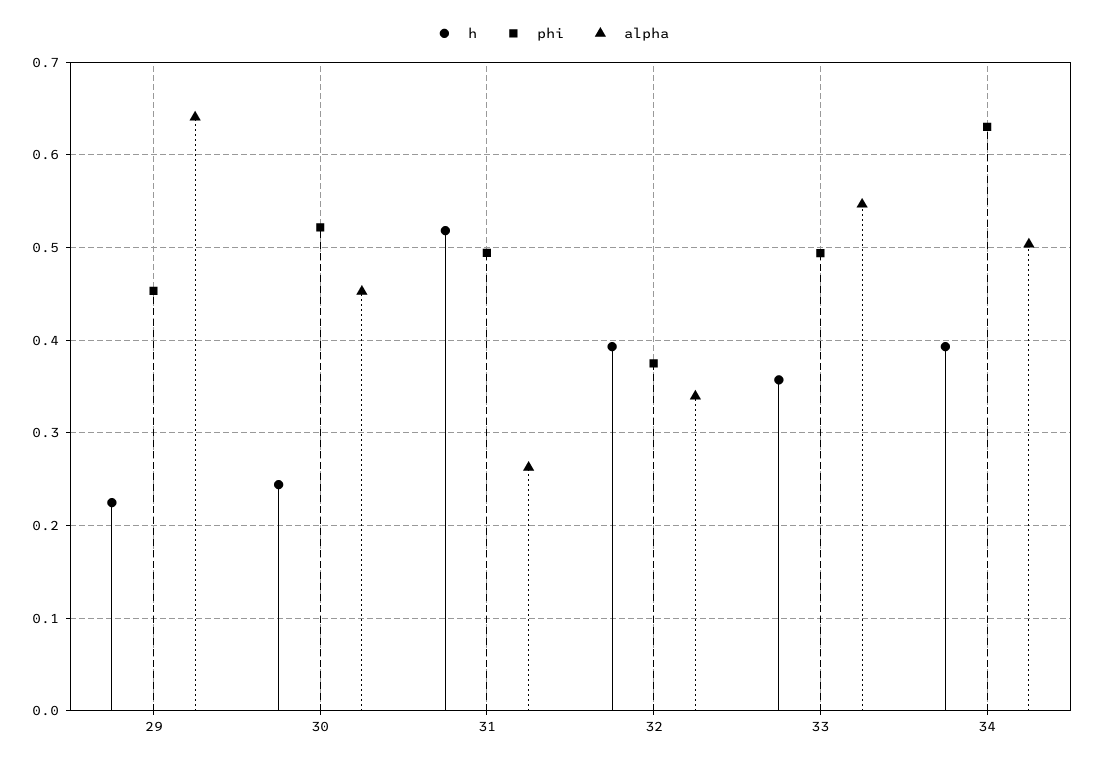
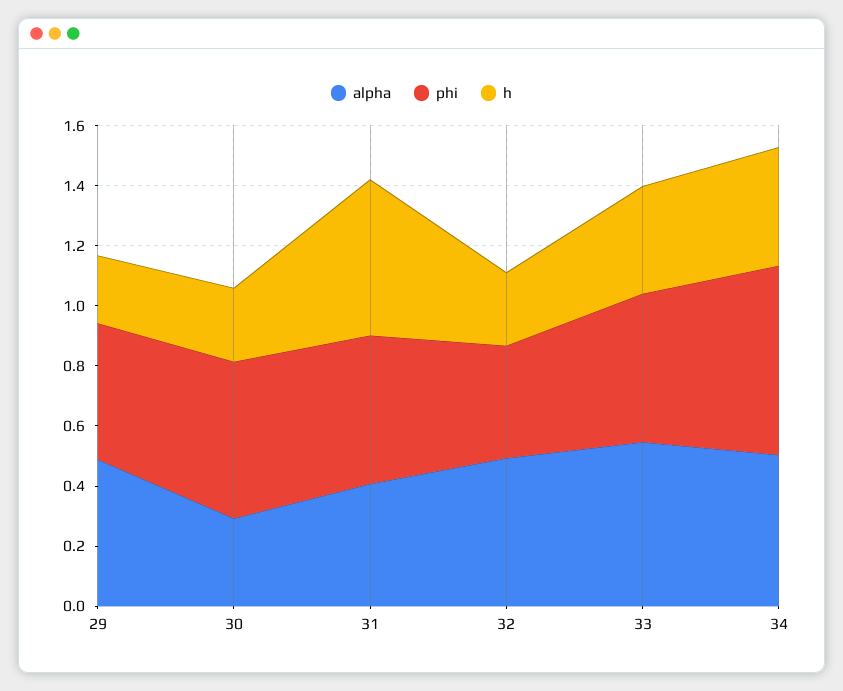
  {
    "h": {
      "29": 0.22,
      "30": 0.24,
      "31": 0.52,
-     "32": 0.39,
+     "32": 0.25,
      "33": 0.36,
      "34": 0.39
    },
    "phi": {
      "29": 0.45,
      "30": 0.52,
      "31": 0.49,
      "32": 0.38,
      "33": 0.49,
      "34": 0.63
    },
    "alpha": {
-     "29": 0.64,
+     "29": 0.5,
-     "30": 0.45,
+     "30": 0.3,
-     "31": 0.26,
+     "31": 0.4,
-     "32": 0.34,
+     "32": 0.5,
      "33": 0.55,
      "34": 0.5
    }
  }

